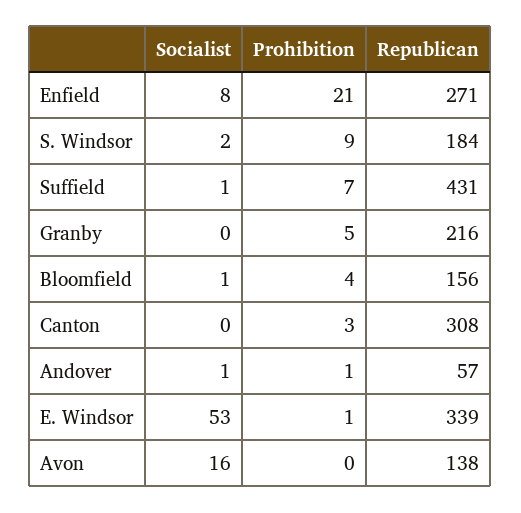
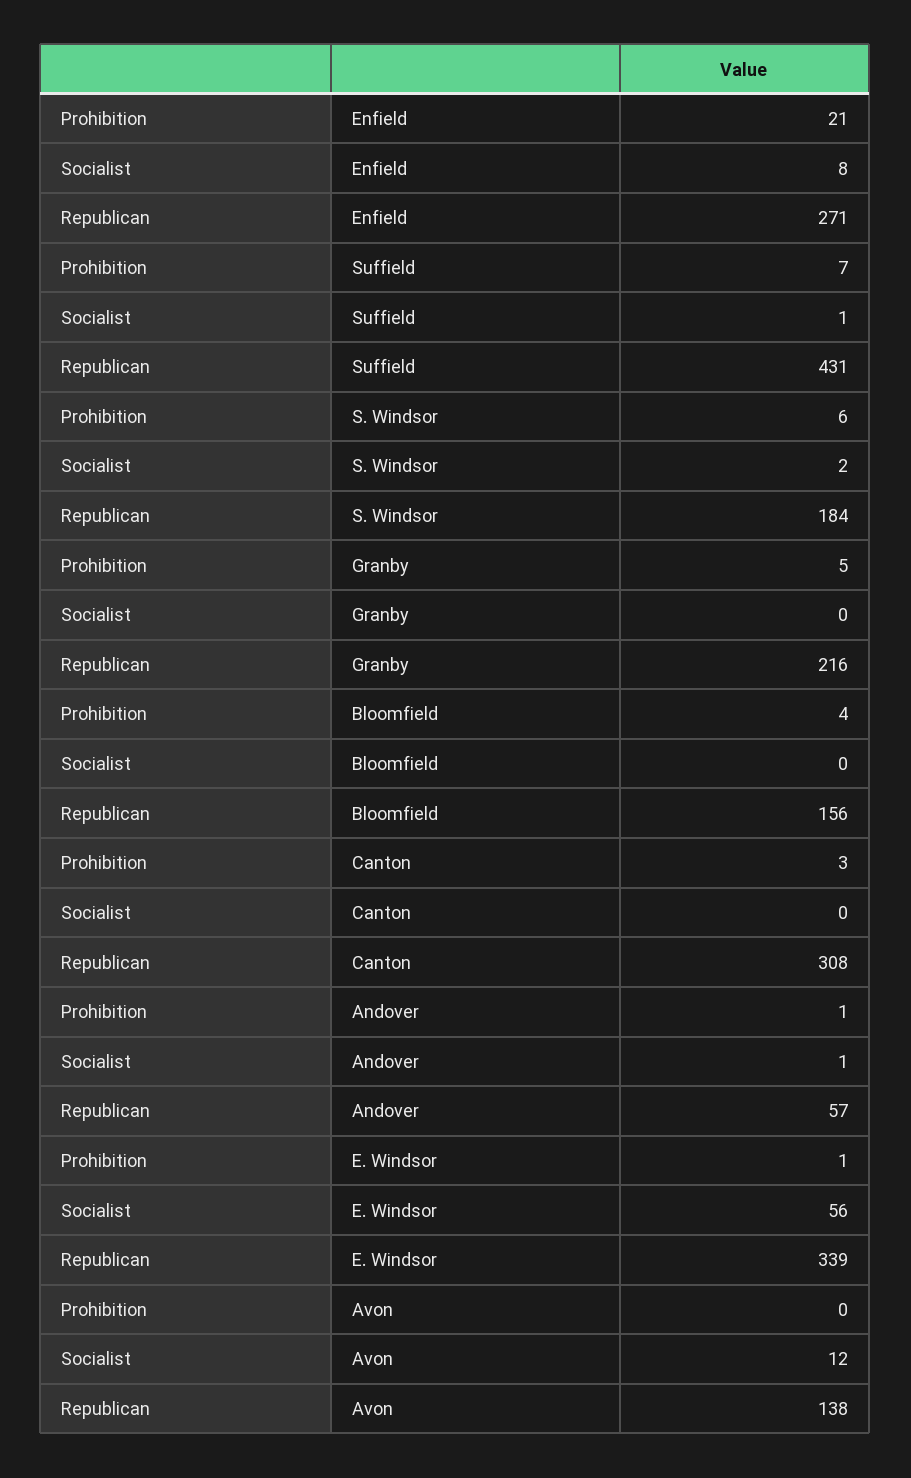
  {
    "Socialist": {
      "Enfield": 8,
      "S. Windsor": 2,
      "Suffield": 1,
      "Granby": 0,
-     "Bloomfield": 1,
+     "Bloomfield": 0,
      "Canton": 0,
      "Andover": 1,
-     "E. Windsor": 53,
+     "E. Windsor": 56,
-     "Avon": 16
+     "Avon": 12
    },
    "Prohibition": {
      "Enfield": 21,
-     "S. Windsor": 9,
+     "S. Windsor": 6,
      "Suffield": 7,
      "Granby": 5,
      "Bloomfield": 4,
      "Canton": 3,
      "Andover": 1,
      "E. Windsor": 1,
      "Avon": 0
    },
    "Republican": {
      "Enfield": 271,
      "S. Windsor": 184,
      "Suffield": 431,
      "Granby": 216,
      "Bloomfield": 156,
      "Canton": 308,
      "Andover": 57,
      "E. Windsor": 339,
      "Avon": 138
    }
  }

